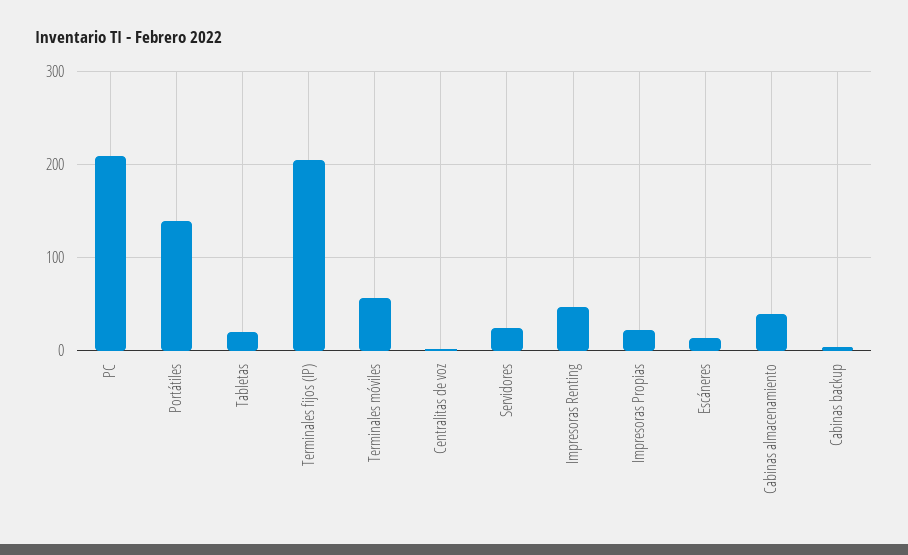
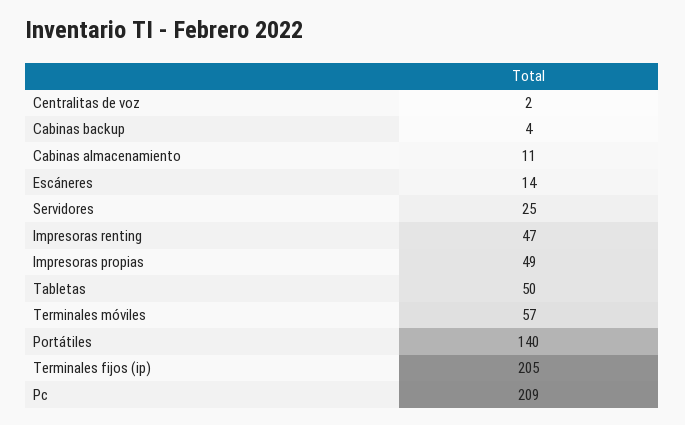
  {
    "PC": 209,
    "Portátiles": 140,
-   "Tabletas": 20,
+   "Tabletas": 50,
    "Terminales fijos (IP)": 205,
    "Terminales móviles": 57,
    "Centralitas de voz": 2,
    "Servidores": 25,
    "Impresoras Renting": 47,
-   "Impresoras Propias": 20,
+   "Impresoras Propias": 49,
    "Escáneres": 14,
-   "Cabinas almacenamiento": 40,
+   "Cabinas almacenamiento": 11,
    "Cabinas backup": 4
  }

